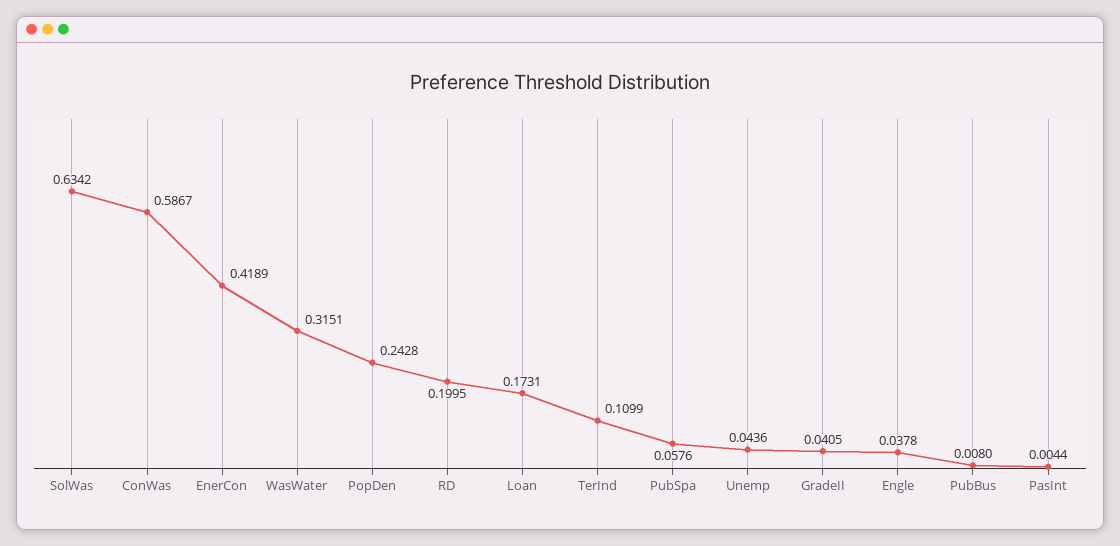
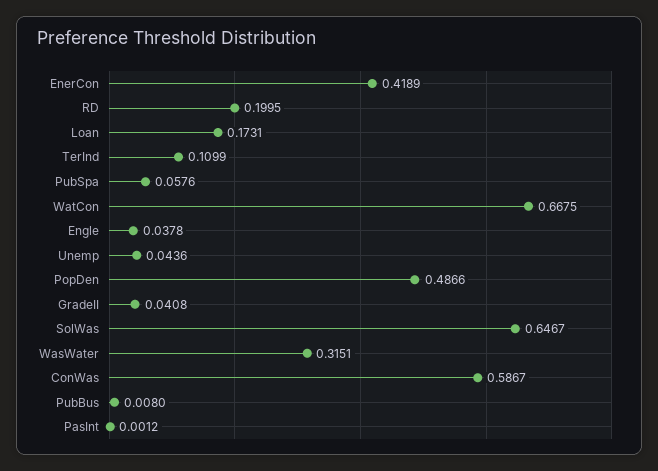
  {
-   "SolWas": 0.6342,
+   "SolWas": 0.6467,
    "ConWas": 0.5867,
    "EnerCon": 0.4189,
    "WasWater": 0.3151,
-   "PopDen": 0.2428,
+   "PopDen": 0.4866,
    "RD": 0.1995,
    "Loan": 0.1731,
    "TerInd": 0.1099,
    "PubSpa": 0.0576,
    "Unemp": 0.0436,
-   "GradeII": 0.0405,
+   "GradeII": 0.0408,
    "Engle": 0.0378,
    "PubBus": 0.008,
-   "PasInt": 0.0044
+   "PasInt": 0.0012,
+   "WatCon": 0.6675
  }

